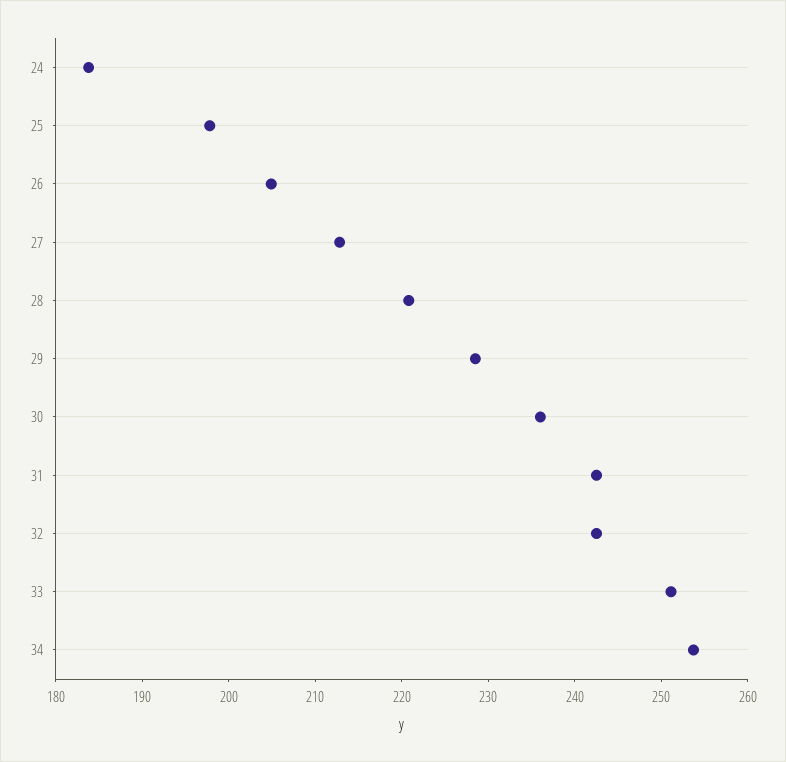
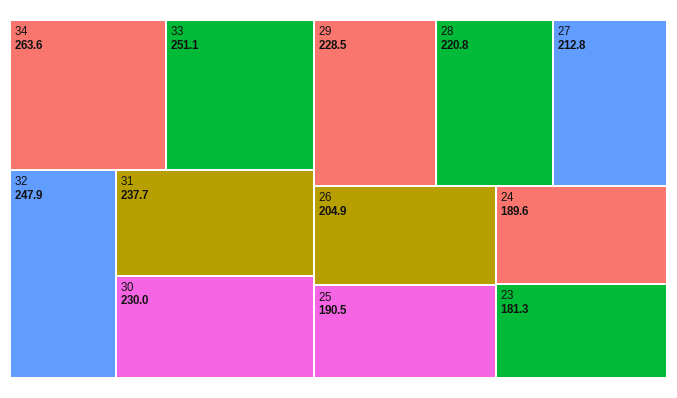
  {
-   "24": 184,
+   "24": 189.6,
-   "25": 198,
+   "25": 190.5,
    "26": 204.9,
    "27": 212.8,
    "28": 220.8,
    "29": 228.5,
-   "30": 236,
+   "30": 230,
-   "31": 242,
+   "31": 237.7,
-   "32": 242,
+   "32": 247.9,
    "33": 251.1,
-   "34": 254
+   "34": 263.6,
+   "23": 181.3
  }

